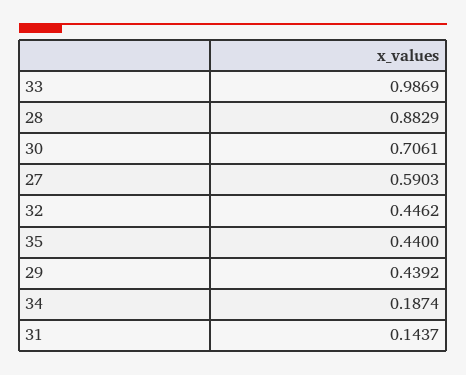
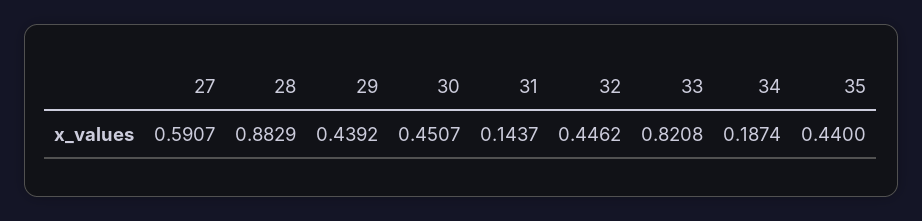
  {
-   "33": 0.9869,
+   "33": 0.8208,
    "28": 0.8829,
-   "30": 0.7061,
+   "30": 0.4507,
-   "27": 0.5903,
+   "27": 0.5907,
    "32": 0.4462,
    "35": 0.44,
    "29": 0.4392,
    "34": 0.1874,
    "31": 0.1437
  }

